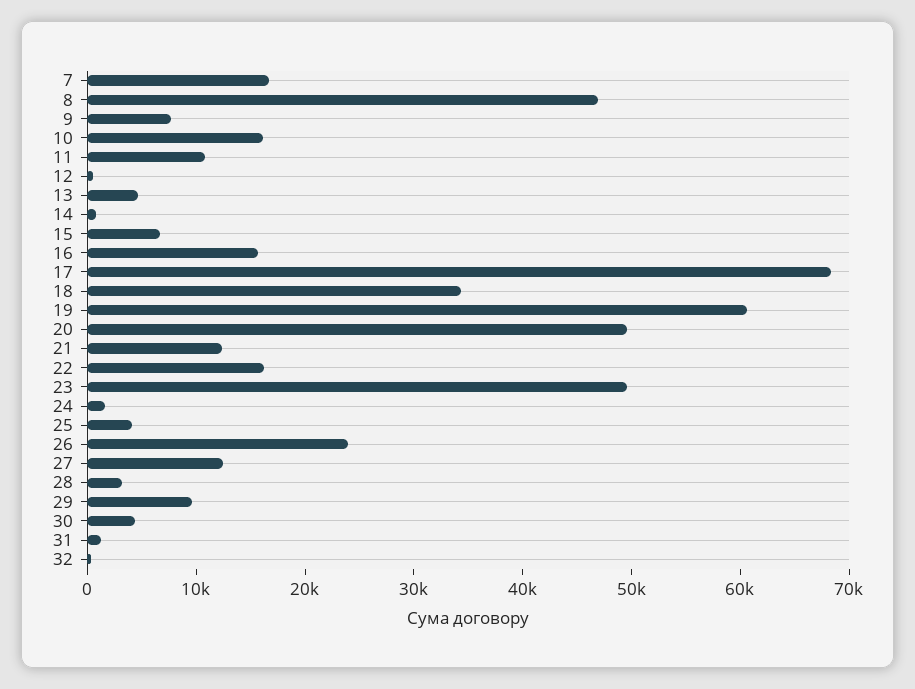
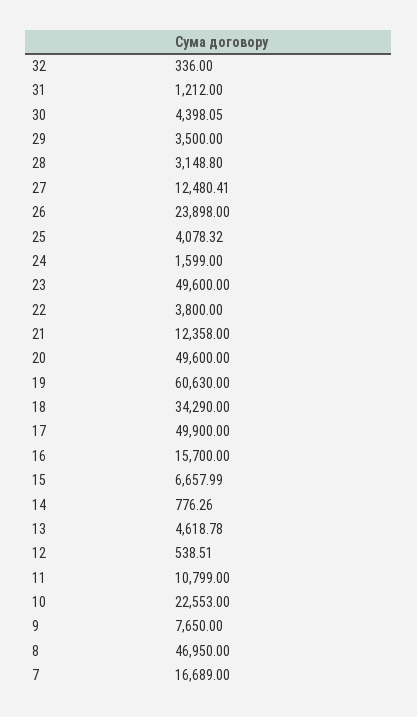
  {
    "7": 16689,
    "8": 46950,
    "9": 7650,
-   "10": 16000,
+   "10": 22553,
    "11": 10799,
    "12": 538.51,
    "13": 4618.78,
    "14": 776.26,
    "15": 6657.99,
    "16": 15700,
-   "17": 68000,
+   "17": 49900,
    "18": 34290,
    "19": 60630,
    "20": 49600,
    "21": 12358,
-   "22": 16000,
+   "22": 3800,
    "23": 49600,
    "24": 1599,
    "25": 4078.32,
    "26": 23898,
    "27": 12480.41,
    "28": 3148.8,
-   "29": 10000,
+   "29": 3500,
    "30": 4398.05,
    "31": 1212,
    "32": 336
  }

